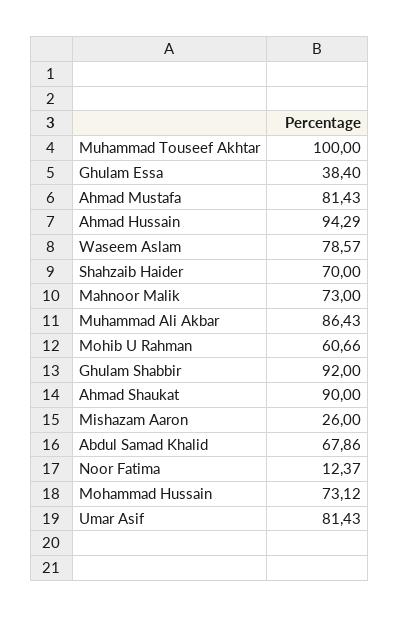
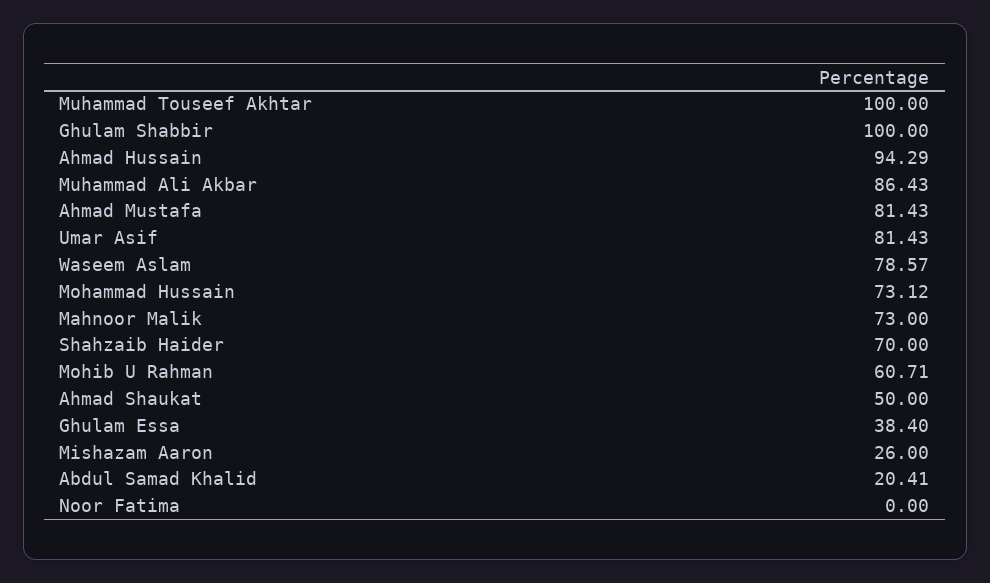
  {
    "Muhammad Touseef Akhtar": 100,
    "Ghulam Essa": 38.4,
    "Ahmad Mustafa": 81.43,
    "Ahmad Hussain": 94.29,
    "Waseem Aslam": 78.57,
    "Shahzaib Haider": 70,
    "Mahnoor Malik": 73,
    "Muhammad Ali Akbar": 86.43,
-   "Mohib U Rahman": 60.66,
+   "Mohib U Rahman": 60.71,
-   "Ghulam Shabbir": 92,
+   "Ghulam Shabbir": 100,
-   "Ahmad Shaukat": 90,
+   "Ahmad Shaukat": 50,
    "Mishazam Aaron": 26,
-   "Abdul Samad Khalid": 67.86,
+   "Abdul Samad Khalid": 20.41,
-   "Noor Fatima": 12.37,
+   "Noor Fatima": 0,
    "Mohammad Hussain": 73.12,
    "Umar Asif": 81.43
  }

